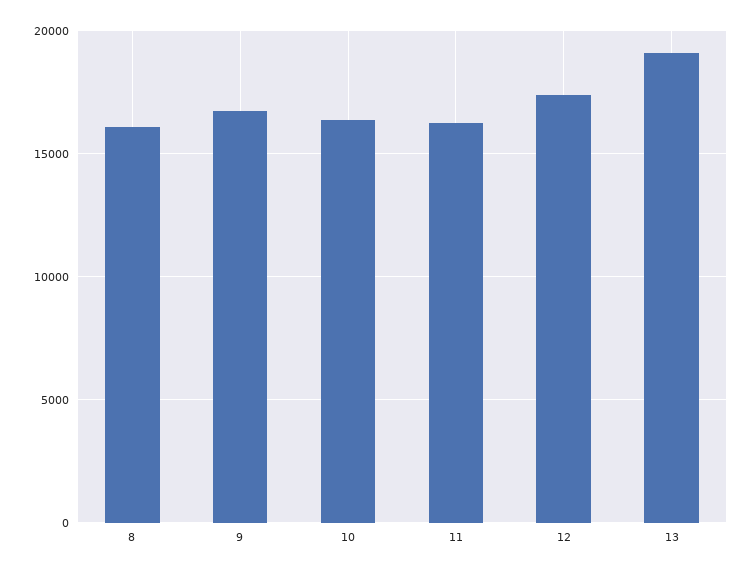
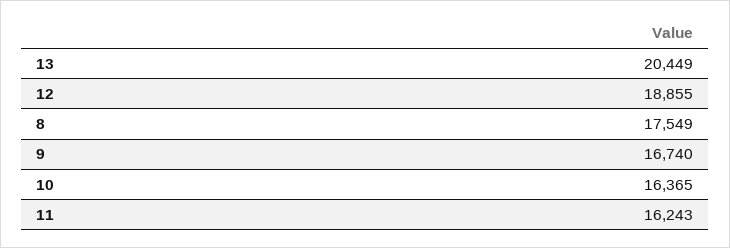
  {
-   "8": 16000,
+   "8": 17549,
    "9": 16740,
    "10": 16365,
    "11": 16243,
-   "12": 17500,
+   "12": 18855,
-   "13": 19000
+   "13": 20449
  }

